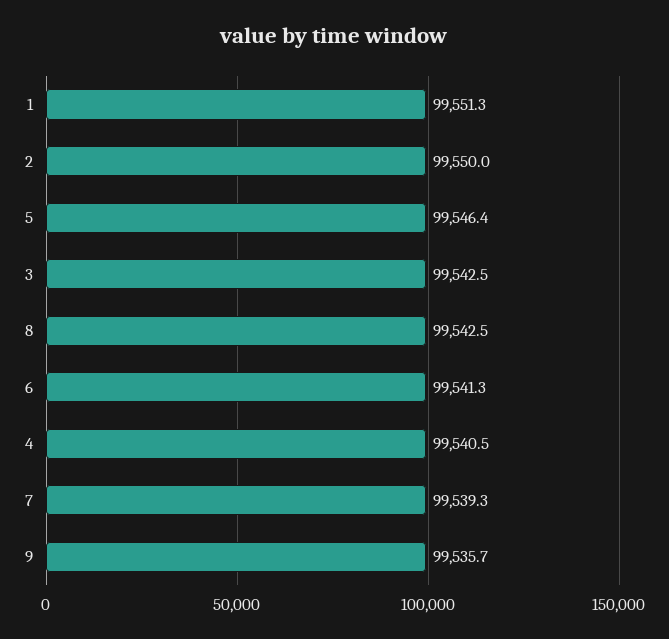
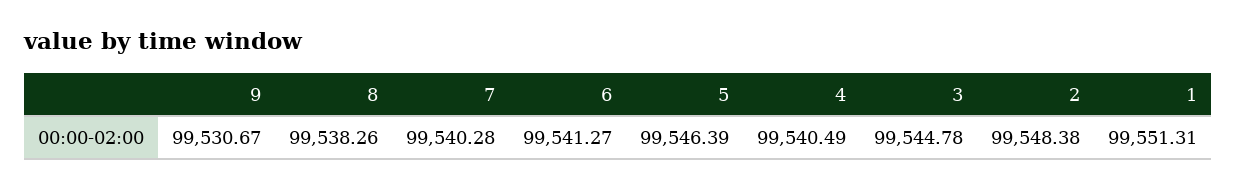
  {
    "1": 99551.31,
-   "2": 99550,
+   "2": 99548.38,
    "5": 99546.39,
-   "3": 99542.5,
+   "3": 99544.78,
-   "8": 99542.5,
+   "8": 99538.26,
    "6": 99541.27,
    "4": 99540.49,
-   "7": 99539.3,
+   "7": 99540.28,
-   "9": 99535.7
+   "9": 99530.67
  }

